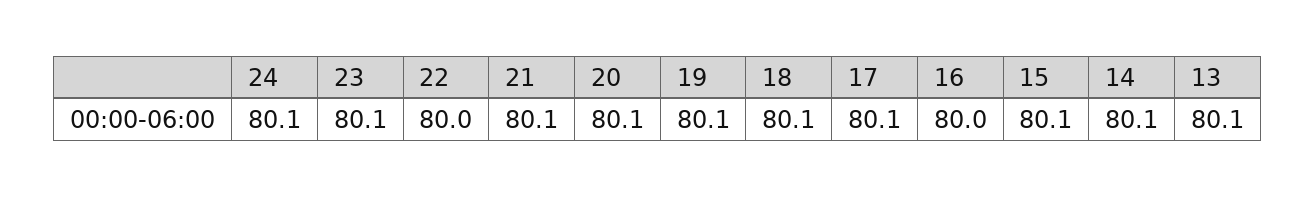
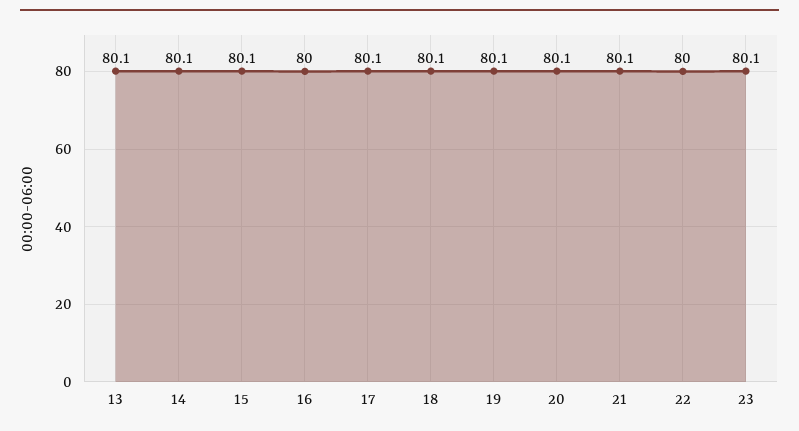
  {
-   "24": 80.1,
    "23": 80.1,
    "22": 80,
    "21": 80.1,
    "20": 80.1,
    "19": 80.1,
    "18": 80.1,
    "17": 80.1,
    "16": 80,
    "15": 80.1,
    "14": 80.1,
    "13": 80.1
  }

